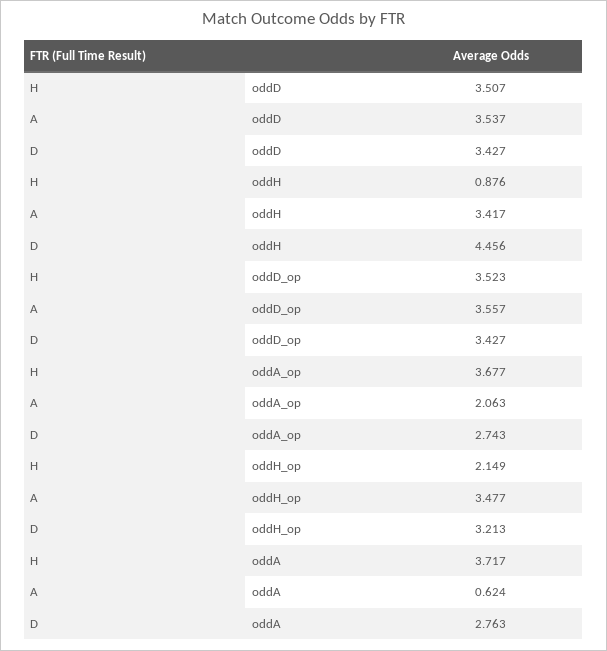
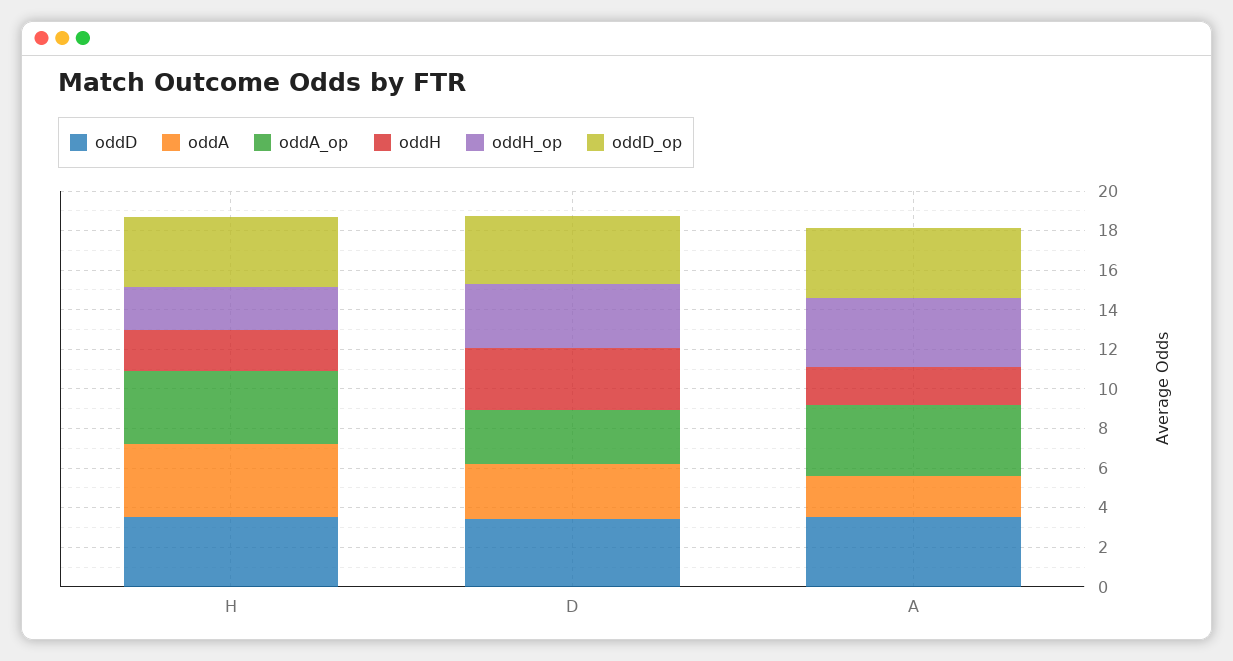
  {
    "oddD": {
      "H": 3.507,
      "A": 3.537,
      "D": 3.427
    },
    "oddH": {
-     "H": 0.876,
+     "H": 2,
-     "A": 3.417,
+     "A": 2,
-     "D": 4.456
+     "D": 3
    },
    "oddD_op": {
      "H": 3.523,
      "A": 3.557,
      "D": 3.427
    },
    "oddA_op": {
      "H": 3.677,
-     "A": 2.063,
+     "A": 3.5,
      "D": 2.743
    },
    "oddH_op": {
      "H": 2.149,
      "A": 3.477,
      "D": 3.213
    },
    "oddA": {
      "H": 3.717,
-     "A": 0.624,
+     "A": 2,
      "D": 2.763
    }
  }

